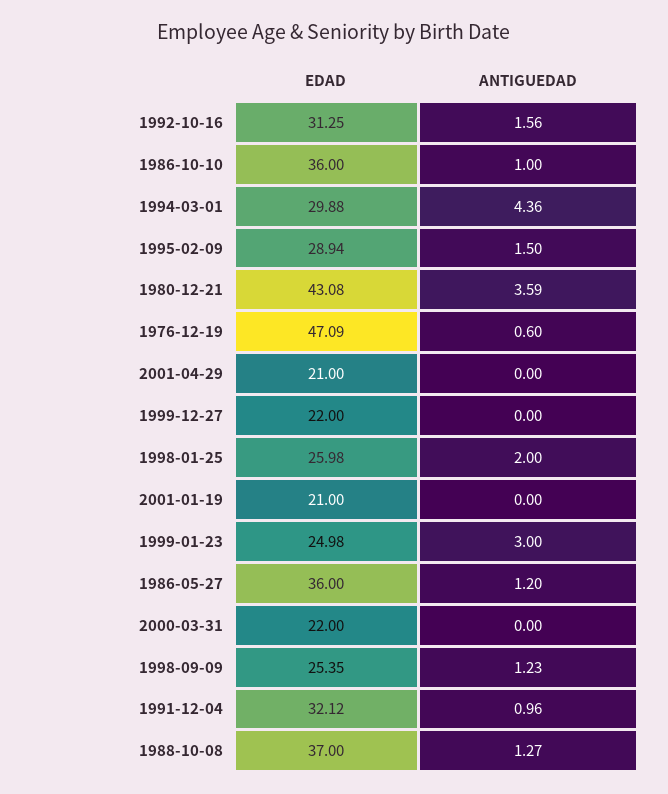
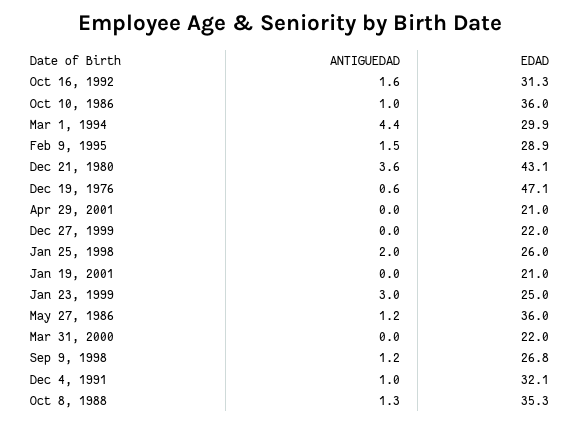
  {
    "EDAD": {
      "1992-10-16": 31.25,
      "1986-10-10": 36,
      "1994-03-01": 29.88,
      "1995-02-09": 28.94,
      "1980-12-21": 43.08,
      "1976-12-19": 47.09,
      "2001-04-29": 21,
      "1999-12-27": 22,
      "1998-01-25": 25.98,
      "2001-01-19": 21,
      "1999-01-23": 24.98,
      "1986-05-27": 36,
      "2000-03-31": 22,
-     "1998-09-09": 25.35,
+     "1998-09-09": 26.8,
      "1991-12-04": 32.12,
-     "1988-10-08": 37
+     "1988-10-08": 35.3
    },
    "ANTIGUEDAD": {
      "1992-10-16": 1.56,
      "1986-10-10": 1,
      "1994-03-01": 4.36,
      "1995-02-09": 1.5,
      "1980-12-21": 3.59,
      "1976-12-19": 0.6,
      "2001-04-29": 0,
      "1999-12-27": 0,
      "1998-01-25": 2,
      "2001-01-19": 0,
      "1999-01-23": 3,
      "1986-05-27": 1.2,
      "2000-03-31": 0,
      "1998-09-09": 1.23,
      "1991-12-04": 0.96,
      "1988-10-08": 1.27
    }
  }

